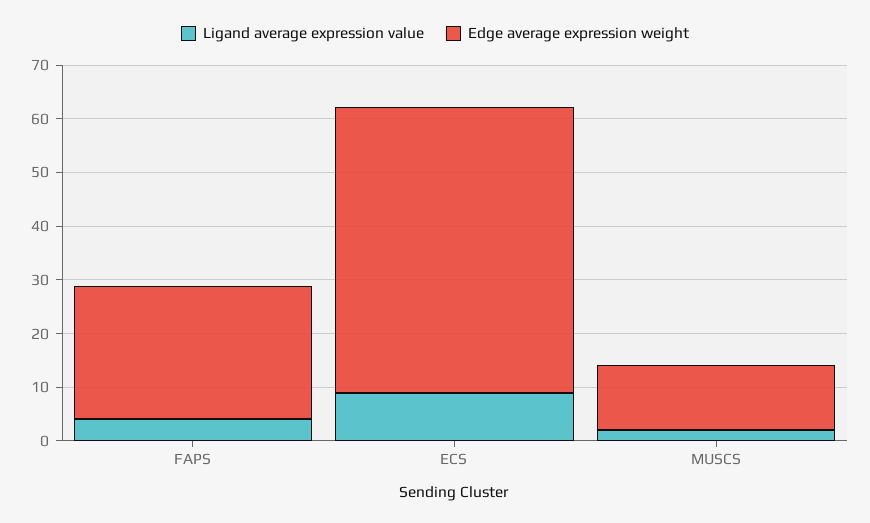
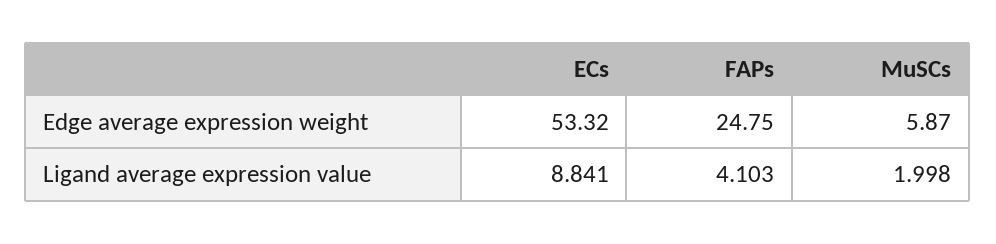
  {
    "Ligand average expression value": {
      "FAPS": 4.103,
      "ECS": 8.841,
      "MUSCS": 1.998
    },
    "Edge average expression weight": {
      "FAPS": 24.75,
      "ECS": 53.32,
-     "MUSCS": 12
+     "MUSCS": 5.87
    }
  }

